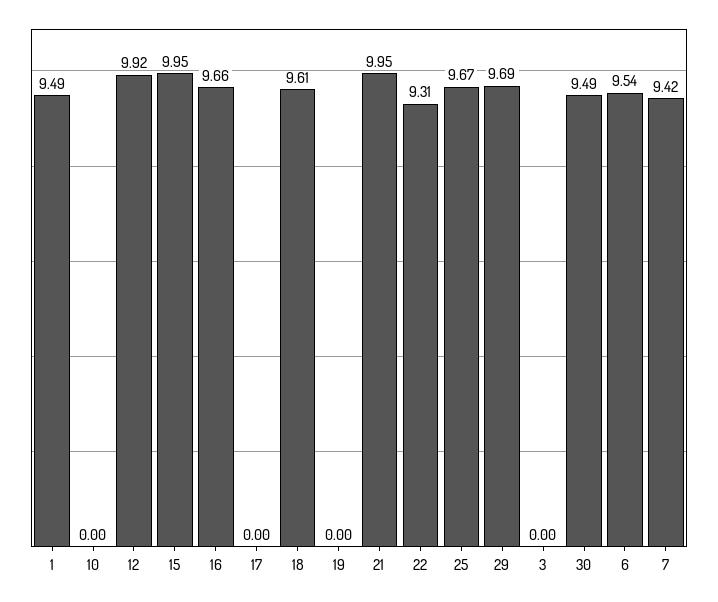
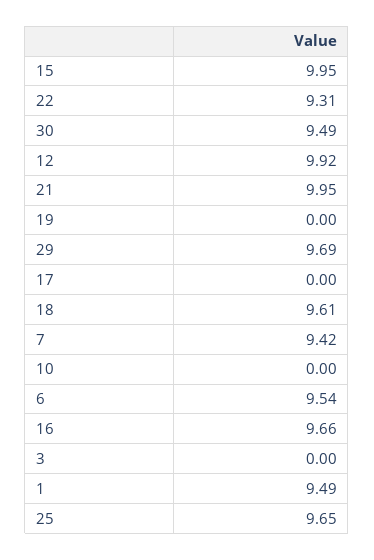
  {
    "1": 9.49,
    "10": 0,
    "12": 9.92,
    "15": 9.95,
    "16": 9.66,
    "17": 0,
    "18": 9.61,
    "19": 0,
    "21": 9.95,
    "22": 9.31,
-   "25": 9.67,
+   "25": 9.65,
    "29": 9.69,
    "3": 0,
    "30": 9.49,
    "6": 9.54,
    "7": 9.42
  }

